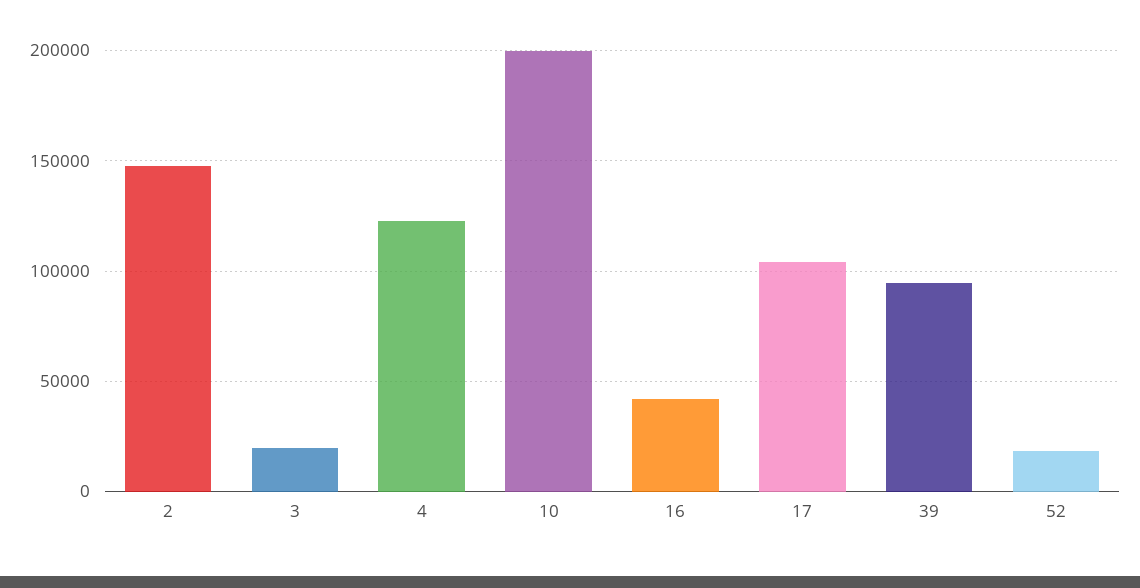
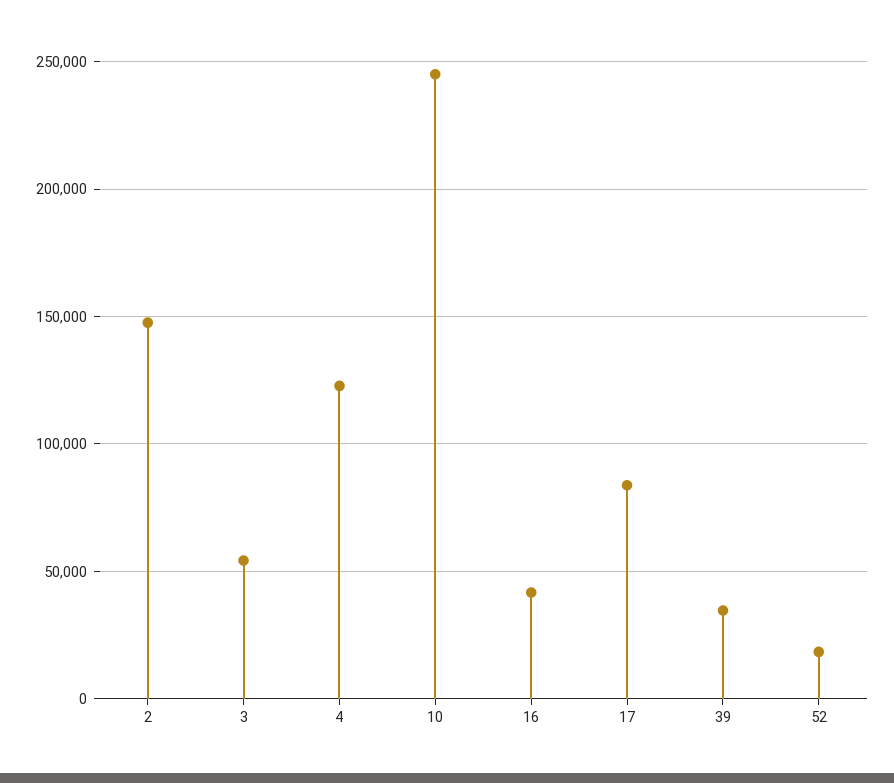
  {
    "2": 150000,
-   "3": 20000,
+   "3": 55000,
    "4": 125000,
-   "10": 200000,
+   "10": 245000,
    "16": 40000,
-   "17": 105000,
+   "17": 85000,
-   "39": 95000,
+   "39": 35000,
    "52": 20000
  }

